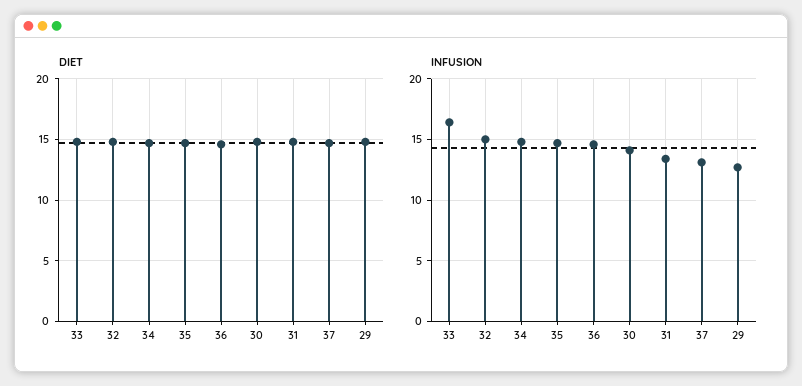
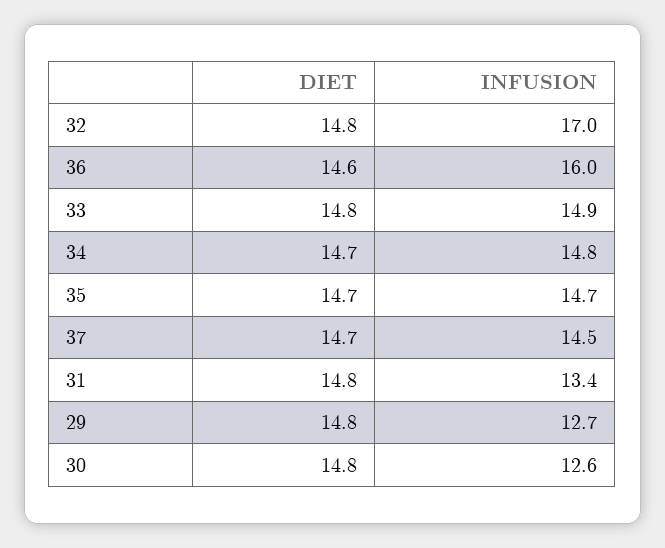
  {
    "DIET": {
      "33": 14.8,
      "32": 14.8,
      "34": 14.7,
      "35": 14.7,
      "36": 14.6,
      "30": 14.8,
      "31": 14.8,
      "37": 14.7,
      "29": 14.8
    },
    "INFUSION": {
-     "33": 16.5,
+     "33": 14.9,
-     "32": 15,
+     "32": 17,
      "34": 14.8,
      "35": 14.7,
-     "36": 14.5,
+     "36": 16,
-     "30": 14,
+     "30": 12.6,
      "31": 13.4,
-     "37": 13,
+     "37": 14.5,
      "29": 12.7
    }
  }

